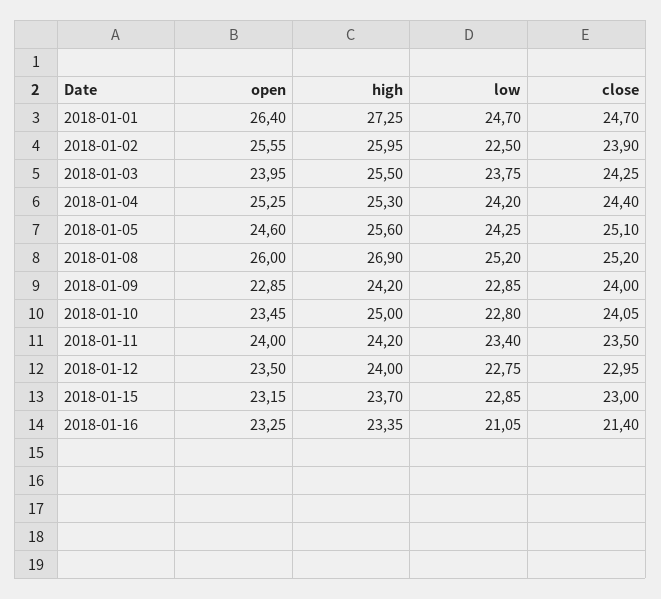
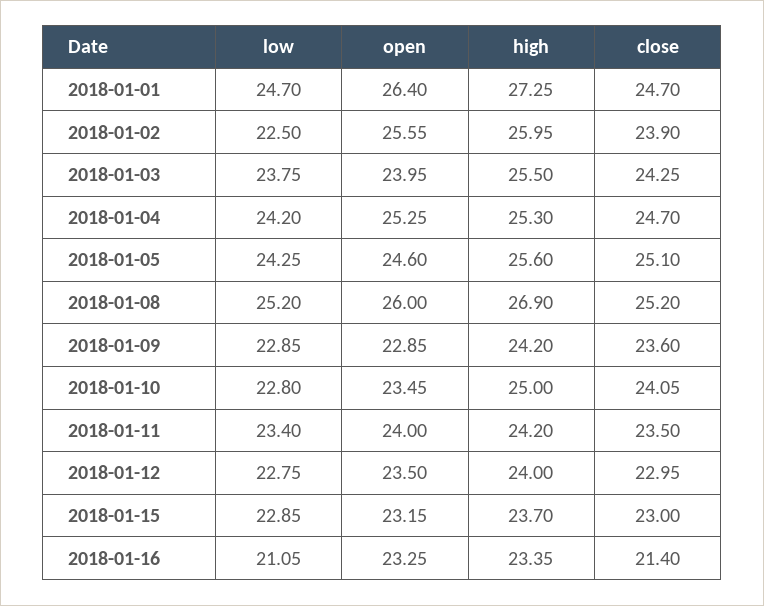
  {
    "open": {
      "2018-01-01": 26.4,
      "2018-01-02": 25.55,
      "2018-01-03": 23.95,
      "2018-01-04": 25.25,
      "2018-01-05": 24.6,
      "2018-01-08": 26,
      "2018-01-09": 22.85,
      "2018-01-10": 23.45,
      "2018-01-11": 24,
      "2018-01-12": 23.5,
      "2018-01-15": 23.15,
      "2018-01-16": 23.25
    },
    "high": {
      "2018-01-01": 27.25,
      "2018-01-02": 25.95,
      "2018-01-03": 25.5,
      "2018-01-04": 25.3,
      "2018-01-05": 25.6,
      "2018-01-08": 26.9,
      "2018-01-09": 24.2,
      "2018-01-10": 25,
      "2018-01-11": 24.2,
      "2018-01-12": 24,
      "2018-01-15": 23.7,
      "2018-01-16": 23.35
    },
    "low": {
      "2018-01-01": 24.7,
      "2018-01-02": 22.5,
      "2018-01-03": 23.75,
      "2018-01-04": 24.2,
      "2018-01-05": 24.25,
      "2018-01-08": 25.2,
      "2018-01-09": 22.85,
      "2018-01-10": 22.8,
      "2018-01-11": 23.4,
      "2018-01-12": 22.75,
      "2018-01-15": 22.85,
      "2018-01-16": 21.05
    },
    "close": {
      "2018-01-01": 24.7,
      "2018-01-02": 23.9,
      "2018-01-03": 24.25,
-     "2018-01-04": 24.4,
+     "2018-01-04": 24.7,
      "2018-01-05": 25.1,
      "2018-01-08": 25.2,
-     "2018-01-09": 24,
+     "2018-01-09": 23.6,
      "2018-01-10": 24.05,
      "2018-01-11": 23.5,
      "2018-01-12": 22.95,
      "2018-01-15": 23,
      "2018-01-16": 21.4
    }
  }

